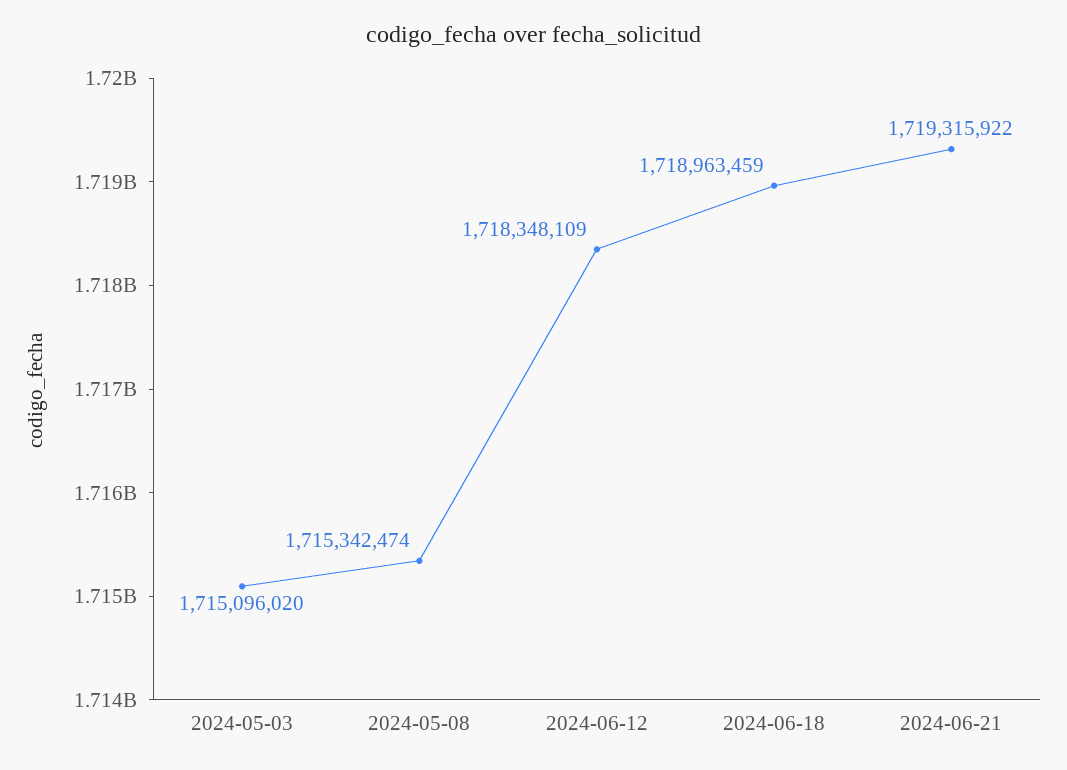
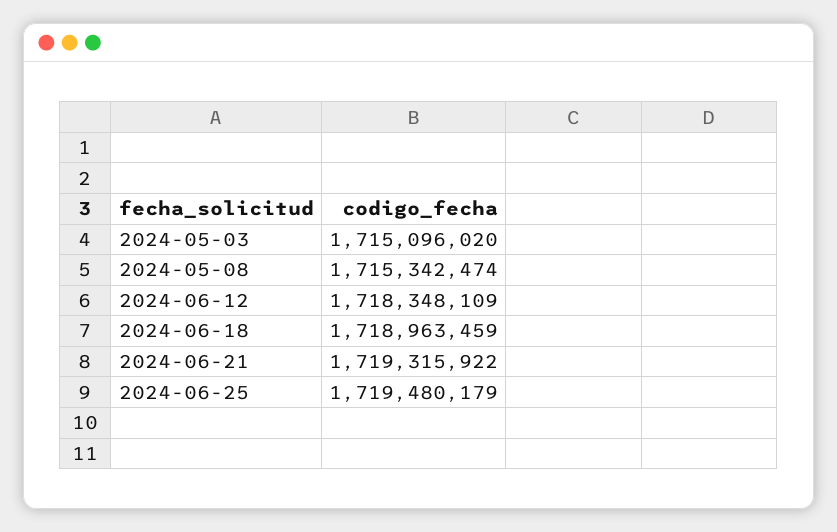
  {
    "2024-05-03": 1715096020,
    "2024-05-08": 1715342474,
    "2024-06-12": 1718348109,
    "2024-06-18": 1718963459,
-   "2024-06-21": 1719315922
+   "2024-06-21": 1719315922,
+   "2024-06-25": 1719480179
  }

